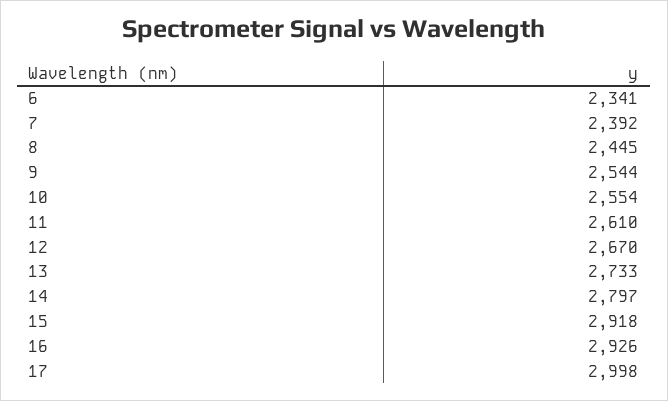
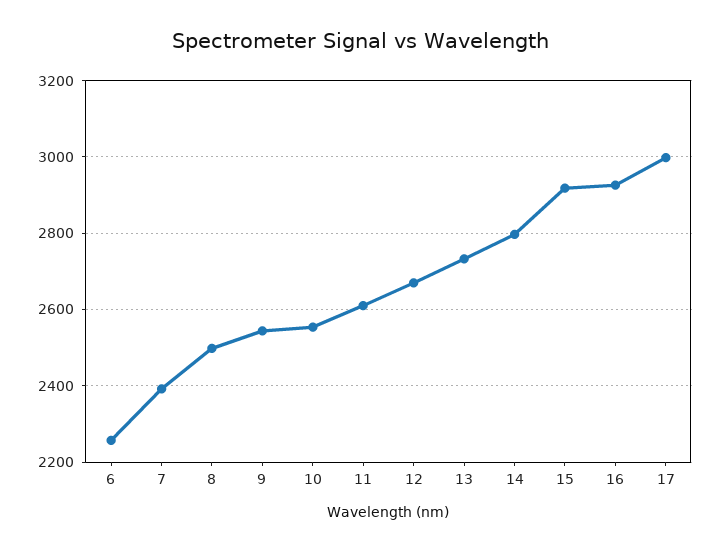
  {
-   "6": 2341,
+   "6": 2260,
    "7": 2392,
-   "8": 2445,
+   "8": 2500,
    "9": 2544,
    "10": 2554,
    "11": 2610,
    "12": 2670,
    "13": 2733,
    "14": 2797,
    "15": 2918,
    "16": 2926,
    "17": 2998
  }

